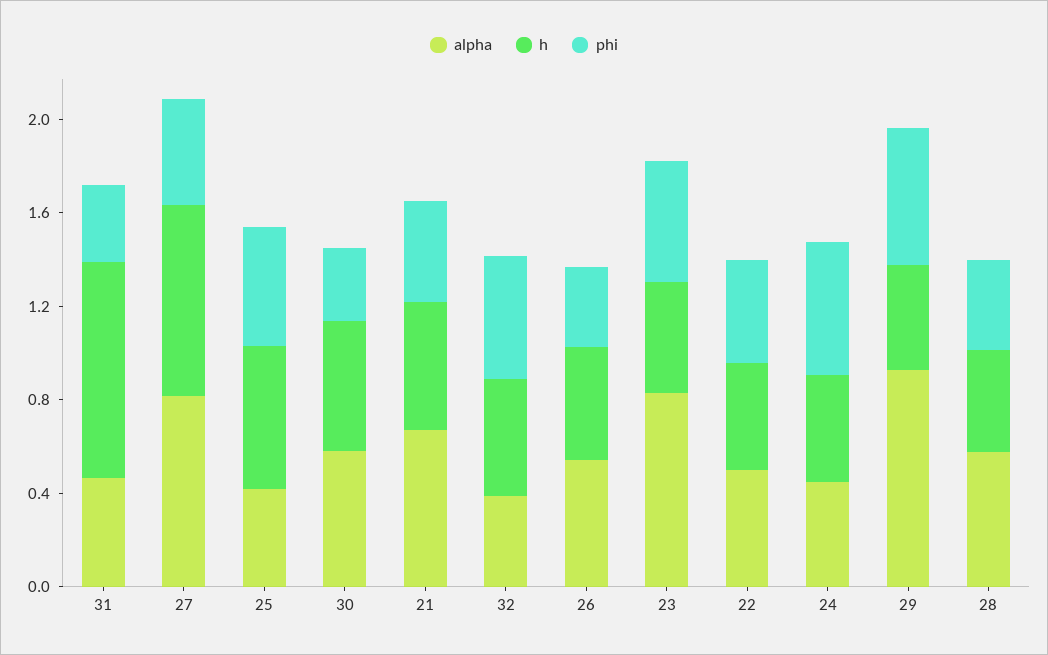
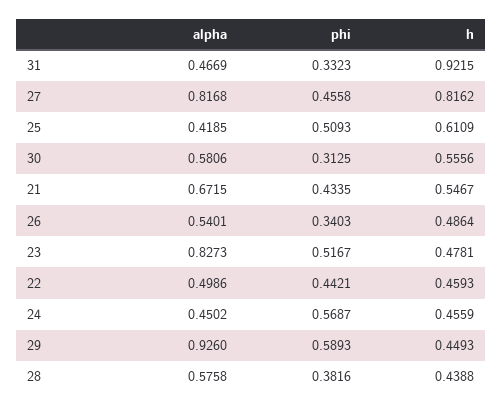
  {
    "alpha": {
      "31": 0.4669,
      "27": 0.8168,
      "25": 0.4185,
      "30": 0.5806,
      "21": 0.6715,
-     "32": 0.4,
      "26": 0.5401,
      "23": 0.8273,
      "22": 0.4986,
      "24": 0.4502,
      "29": 0.926,
      "28": 0.5758
    },
    "h": {
      "31": 0.9215,
      "27": 0.8162,
      "25": 0.6109,
      "30": 0.5556,
      "21": 0.5467,
-     "32": 0.5,
      "26": 0.4864,
      "23": 0.4781,
      "22": 0.4593,
      "24": 0.4559,
      "29": 0.4493,
      "28": 0.4388
    },
    "phi": {
      "31": 0.3323,
      "27": 0.4558,
      "25": 0.5093,
      "30": 0.3125,
      "21": 0.4335,
-     "32": 0.5,
      "26": 0.3403,
      "23": 0.5167,
      "22": 0.4421,
      "24": 0.5687,
      "29": 0.5893,
      "28": 0.3816
    }
  }

